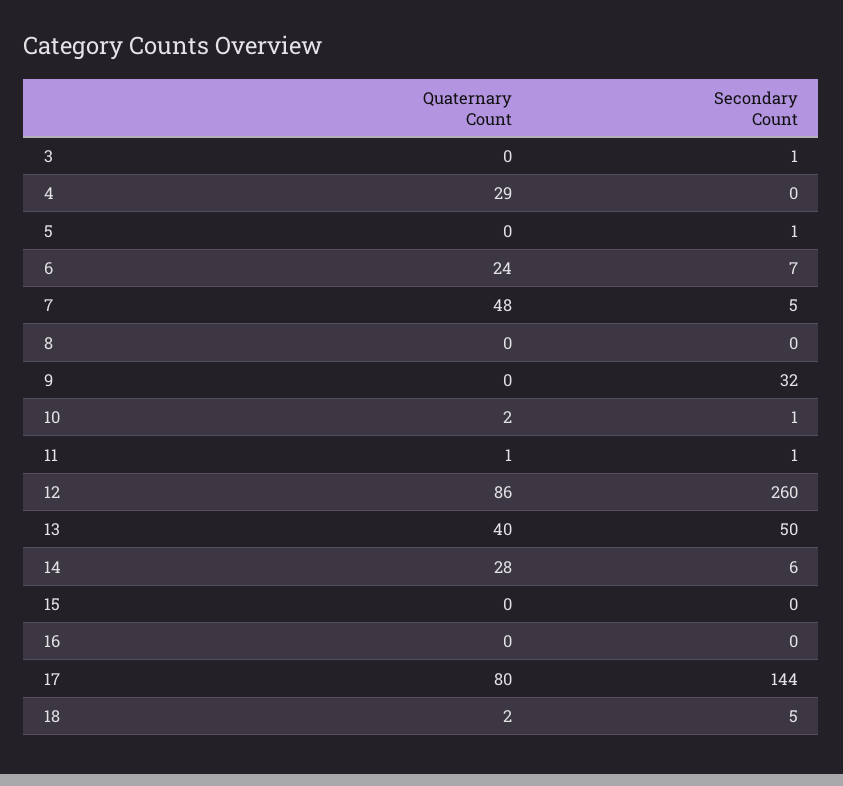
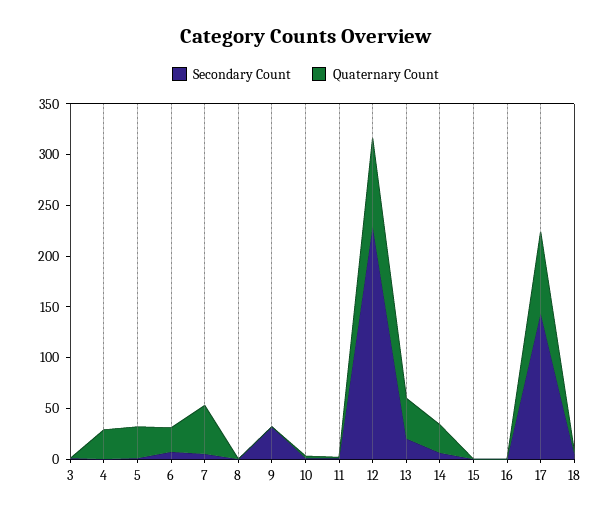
  {
    "Quaternary Count": {
      "3": 0,
      "4": 29,
-     "5": 0,
+     "5": 30,
      "6": 24,
      "7": 48,
      "8": 0,
      "9": 0,
      "10": 2,
      "11": 1,
      "12": 86,
      "13": 40,
      "14": 28,
      "15": 0,
      "16": 0,
      "17": 80,
      "18": 2
    },
    "Secondary Count": {
      "3": 1,
      "4": 0,
      "5": 1,
      "6": 7,
      "7": 5,
      "8": 0,
      "9": 32,
      "10": 1,
      "11": 1,
-     "12": 260,
+     "12": 230,
-     "13": 50,
+     "13": 20,
      "14": 6,
      "15": 0,
      "16": 0,
      "17": 144,
      "18": 5
    }
  }

